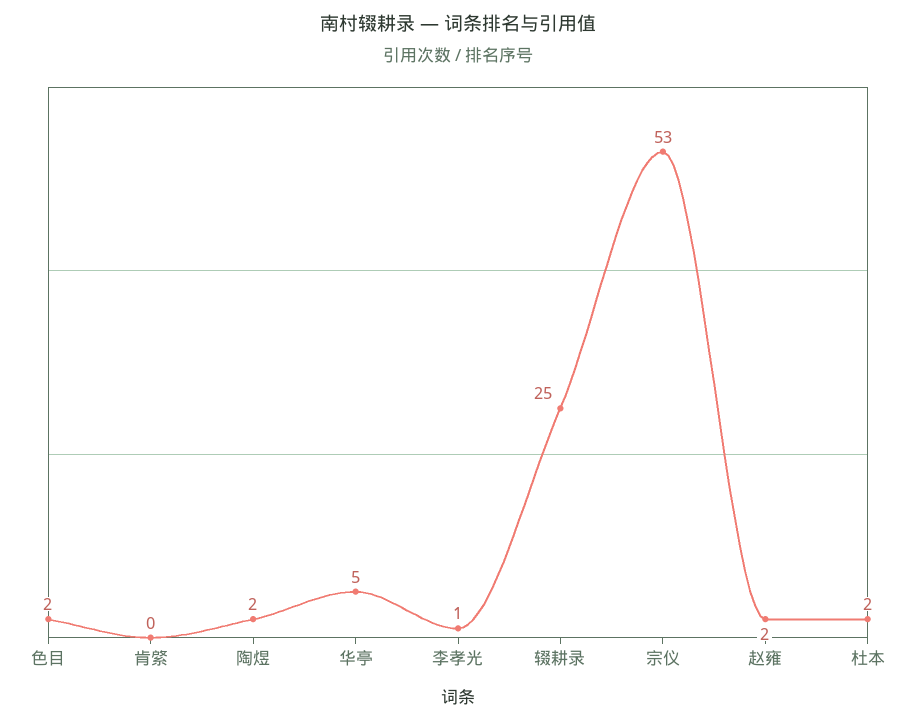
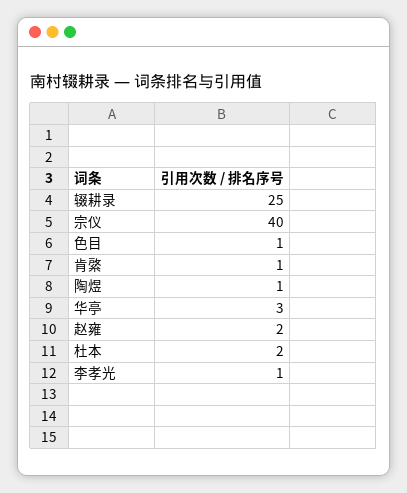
  {
-   "色目": 2,
+   "色目": 1,
-   "肯綮": 0,
+   "肯綮": 1,
-   "陶煜": 2,
+   "陶煜": 1,
-   "华亭": 5,
+   "华亭": 3,
    "李孝光": 1,
    "辍耕录": 25,
-   "宗仪": 53,
+   "宗仪": 40,
    "赵雍": 2,
    "杜本": 2
  }

